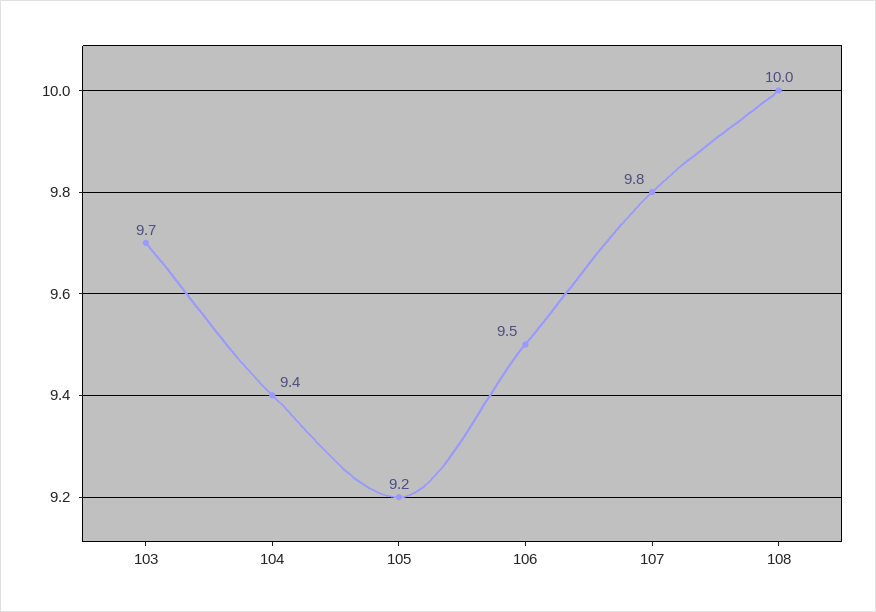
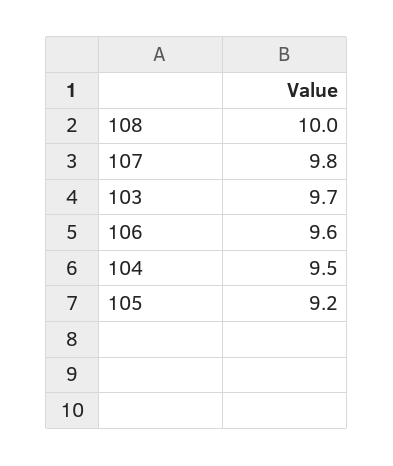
  {
    "103": 9.7,
-   "104": 9.4,
+   "104": 9.5,
    "105": 9.2,
-   "106": 9.5,
+   "106": 9.6,
    "107": 9.8,
    "108": 10
  }

